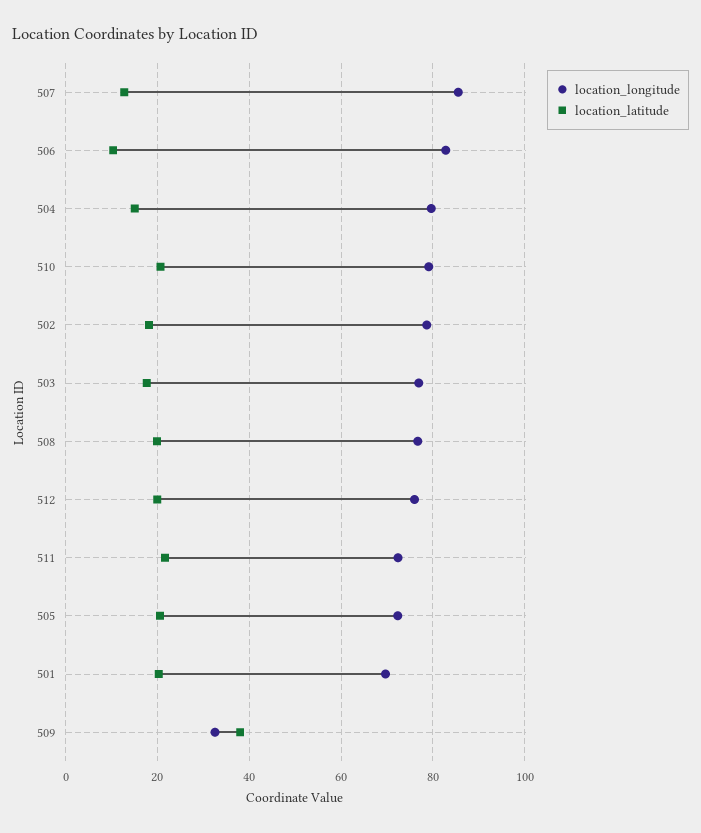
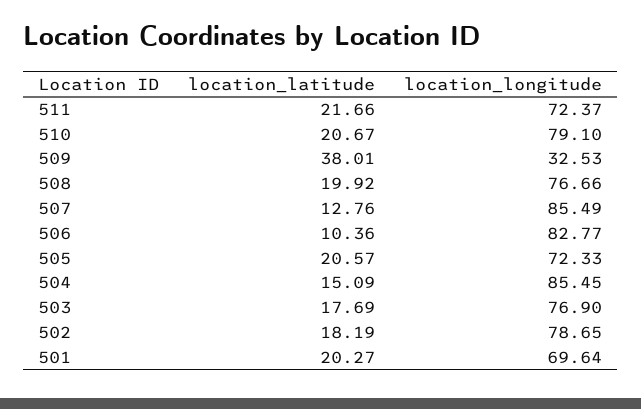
  {
    "location_longitude": {
      "507": 85.49,
      "506": 82.77,
-     "504": 80,
+     "504": 85.45,
      "510": 79.1,
      "502": 78.65,
      "503": 76.9,
      "508": 76.66,
-     "512": 76,
      "511": 72.37,
      "505": 72.33,
      "501": 69.64,
      "509": 32.53
    },
    "location_latitude": {
      "507": 12.76,
      "506": 10.36,
      "504": 15.09,
      "510": 20.67,
      "502": 18.19,
      "503": 17.69,
      "508": 19.92,
-     "512": 20,
      "511": 21.66,
      "505": 20.57,
      "501": 20.27,
      "509": 38.01
    }
  }

